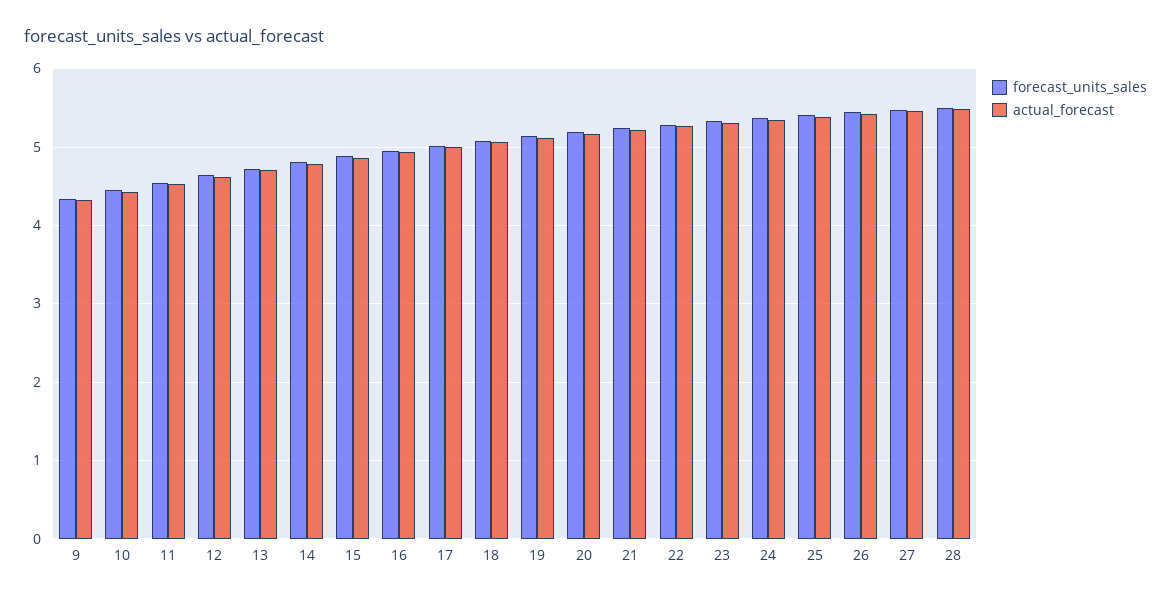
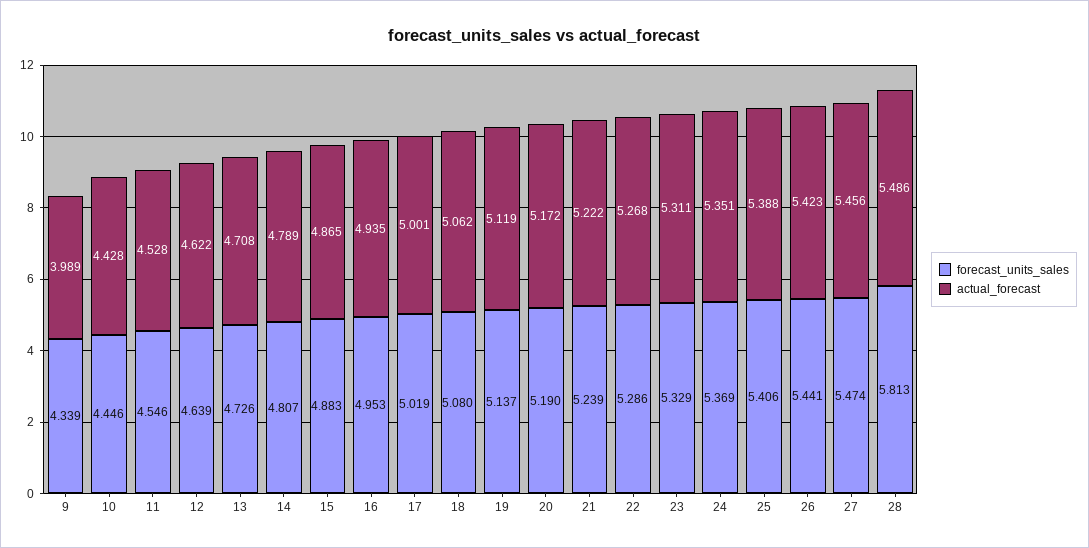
  {
    "forecast_units_sales": {
      "9": 4.339,
      "10": 4.446,
      "11": 4.546,
      "12": 4.639,
      "13": 4.726,
      "14": 4.807,
      "15": 4.883,
      "16": 4.953,
      "17": 5.019,
      "18": 5.08,
      "19": 5.137,
      "20": 5.19,
      "21": 5.239,
      "22": 5.286,
      "23": 5.329,
      "24": 5.369,
      "25": 5.406,
      "26": 5.441,
      "27": 5.474,
-     "28": 5.5
+     "28": 5.813
    },
    "actual_forecast": {
-     "9": 4.3,
+     "9": 3.989,
      "10": 4.428,
      "11": 4.528,
      "12": 4.622,
      "13": 4.708,
      "14": 4.789,
      "15": 4.865,
      "16": 4.935,
      "17": 5.001,
      "18": 5.062,
      "19": 5.119,
      "20": 5.172,
      "21": 5.222,
      "22": 5.268,
      "23": 5.311,
      "24": 5.351,
      "25": 5.388,
      "26": 5.423,
      "27": 5.456,
      "28": 5.486
    }
  }

